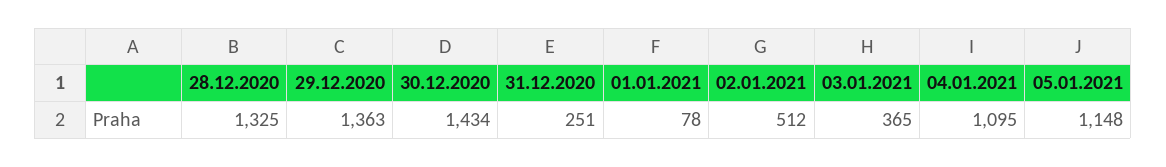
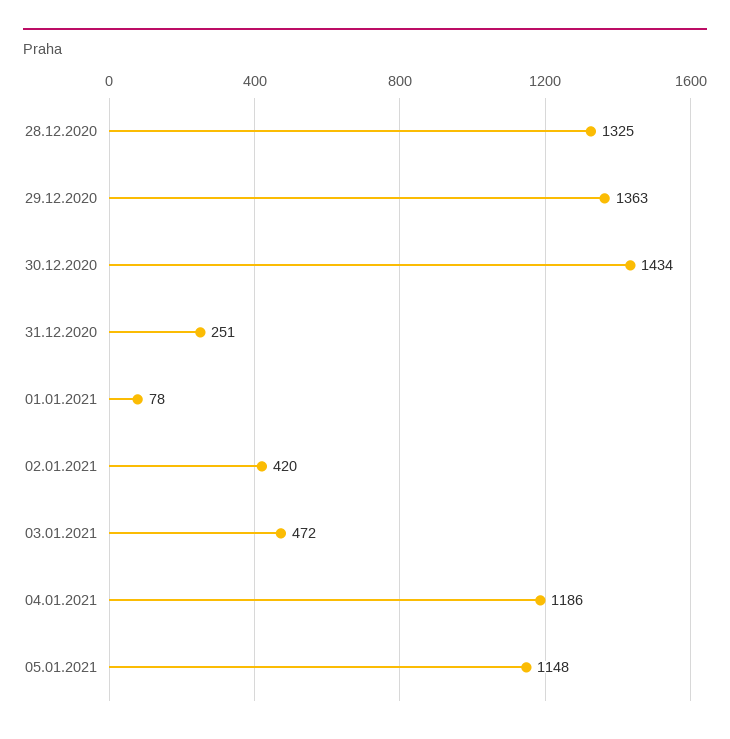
  {
    "28.12.2020": 1325,
    "29.12.2020": 1363,
    "30.12.2020": 1434,
    "31.12.2020": 251,
    "01.01.2021": 78,
-   "02.01.2021": 512,
+   "02.01.2021": 420,
-   "03.01.2021": 365,
+   "03.01.2021": 472,
-   "04.01.2021": 1095,
+   "04.01.2021": 1186,
    "05.01.2021": 1148
  }

